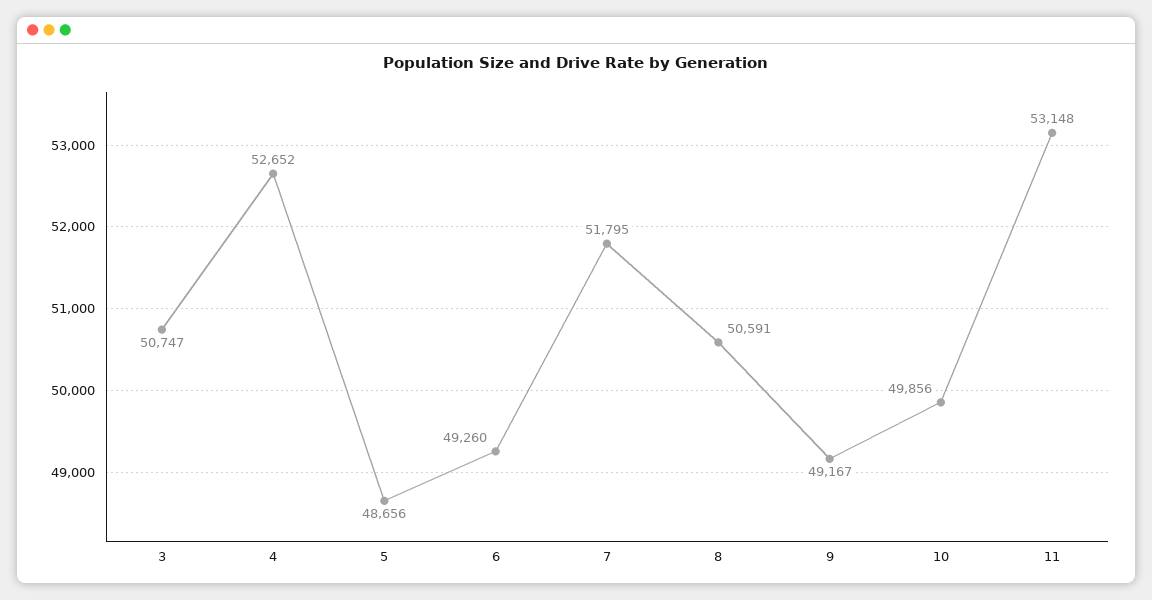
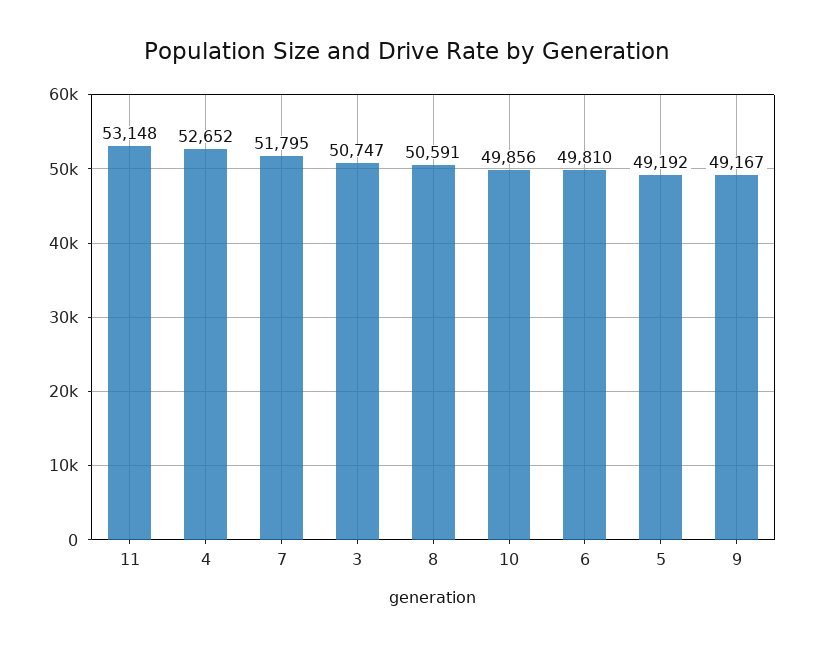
  {
    "3": 50747,
    "4": 52652,
-   "5": 48656,
+   "5": 49192,
-   "6": 49260,
+   "6": 49810,
    "7": 51795,
    "8": 50591,
    "9": 49167,
    "10": 49856,
    "11": 53148
  }

